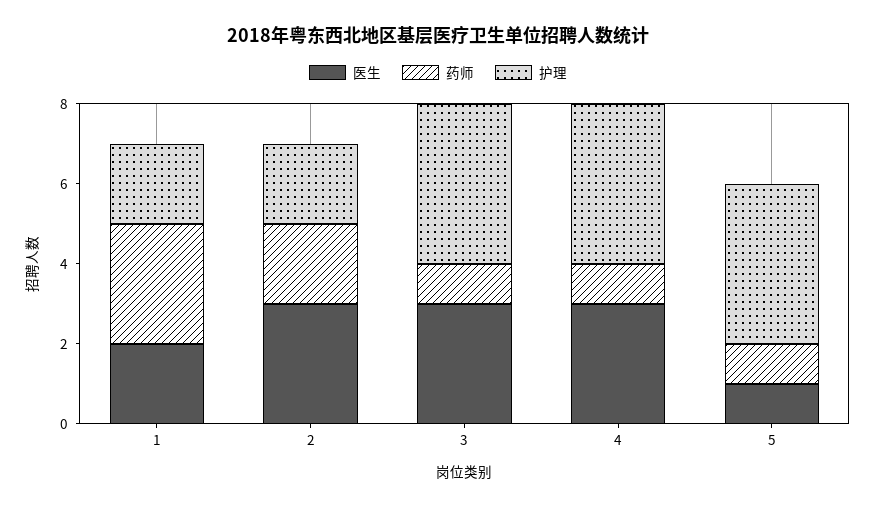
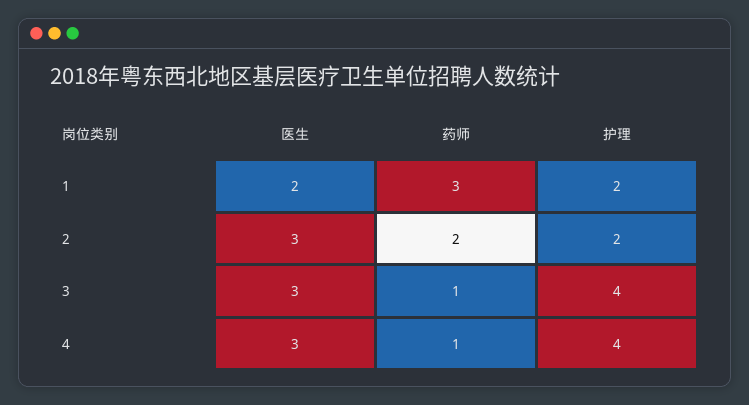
  {
    "医生": {
      "1": 2,
      "2": 3,
      "3": 3,
-     "4": 3,
+     "4": 3
-     "5": 1
    },
    "药师": {
      "1": 3,
      "2": 2,
      "3": 1,
-     "4": 1,
+     "4": 1
-     "5": 1
    },
    "护理": {
      "1": 2,
      "2": 2,
      "3": 4,
-     "4": 4,
+     "4": 4
-     "5": 4
    }
  }

